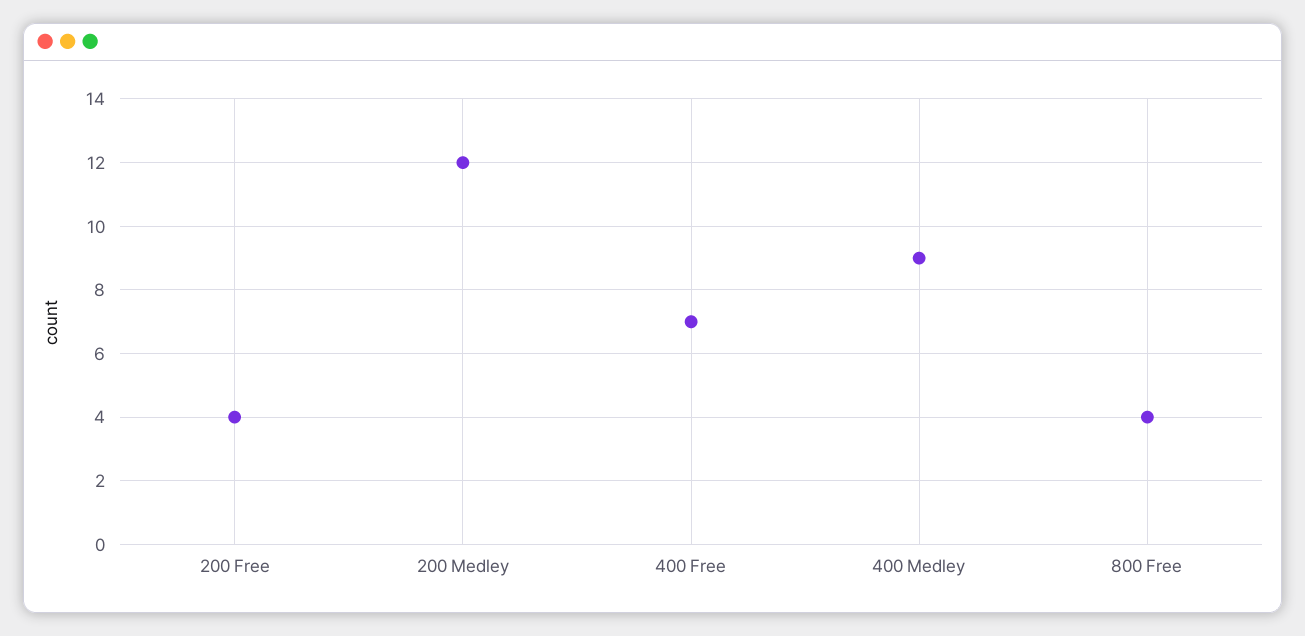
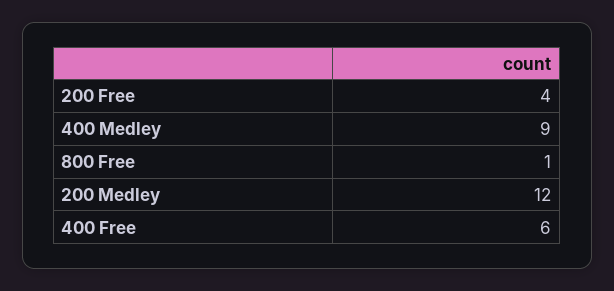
  {
    "200 Free": 4,
    "200 Medley": 12,
-   "400 Free": 7,
+   "400 Free": 6,
    "400 Medley": 9,
-   "800 Free": 4
+   "800 Free": 1
  }

